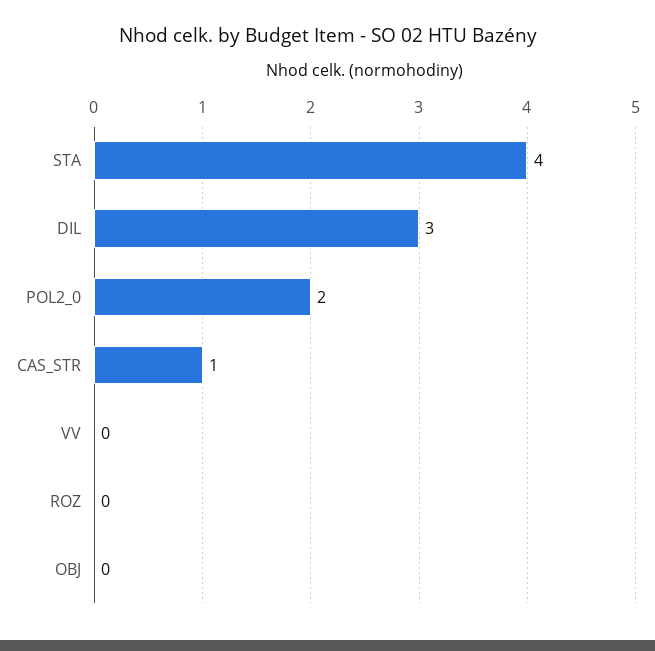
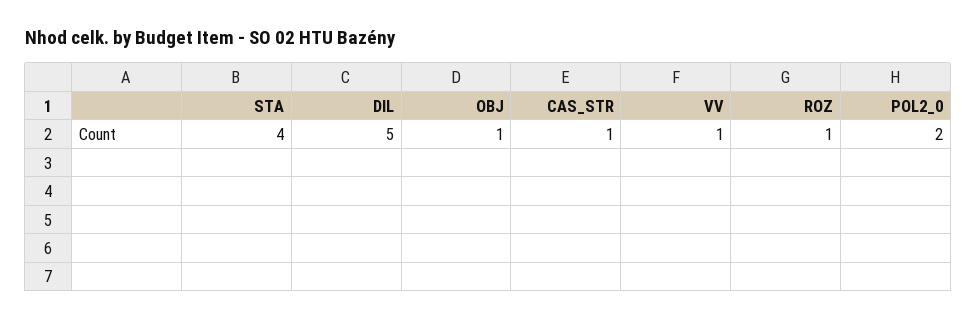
  {
    "STA": 4,
-   "DIL": 3,
+   "DIL": 5,
    "POL2_0": 2,
    "CAS_STR": 1,
-   "VV": 0,
+   "VV": 1,
-   "ROZ": 0,
+   "ROZ": 1,
-   "OBJ": 0
+   "OBJ": 1
  }

